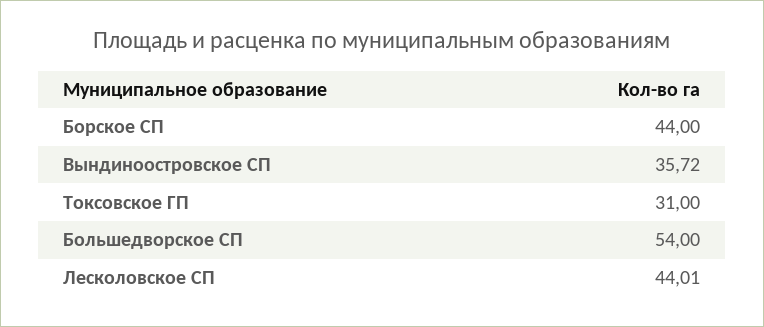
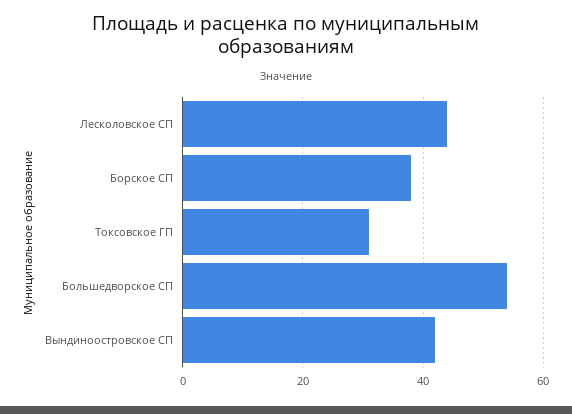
  {
-   "Борское СП": 44,
+   "Борское СП": 38,
-   "Вындиноостровское СП": 35.72,
+   "Вындиноостровское СП": 42,
    "Токсовское ГП": 31,
    "Большедворское СП": 54,
    "Лесколовское СП": 44.01
  }

